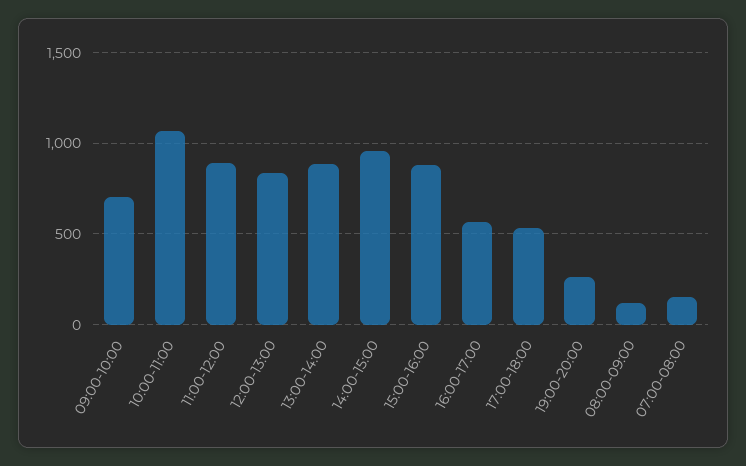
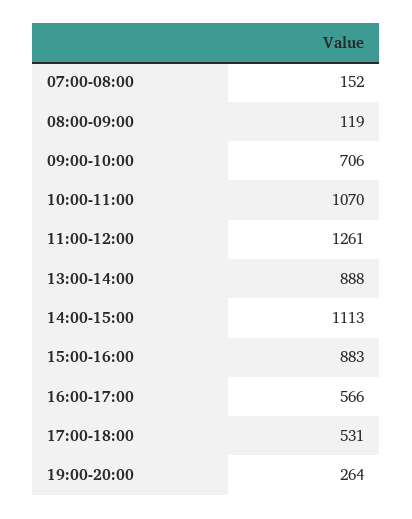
  {
    "09:00-10:00": 706,
    "10:00-11:00": 1070,
-   "11:00-12:00": 900,
+   "11:00-12:00": 1261,
-   "12:00-13:00": 850,
    "13:00-14:00": 888,
-   "14:00-15:00": 950,
+   "14:00-15:00": 1113,
    "15:00-16:00": 883,
    "16:00-17:00": 566,
    "17:00-18:00": 531,
    "19:00-20:00": 264,
    "08:00-09:00": 119,
    "07:00-08:00": 152
  }

